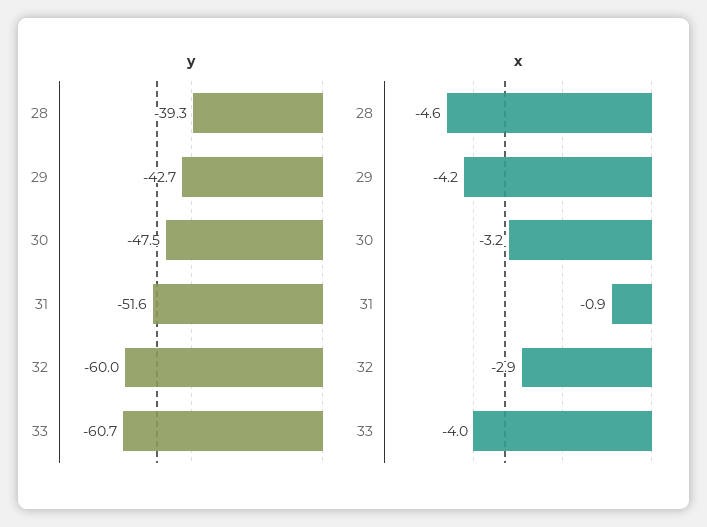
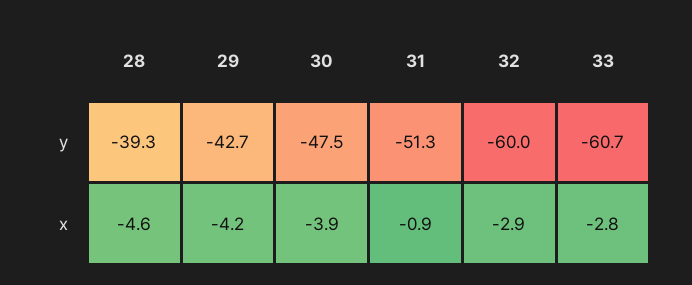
  {
    "y": {
      "28": -39.3,
      "29": -42.7,
      "30": -47.5,
-     "31": -51.6,
+     "31": -51.3,
      "32": -60,
      "33": -60.7
    },
    "x": {
      "28": -4.6,
      "29": -4.2,
-     "30": -3.2,
+     "30": -3.9,
      "31": -0.9,
      "32": -2.9,
-     "33": -4
+     "33": -2.8
    }
  }

